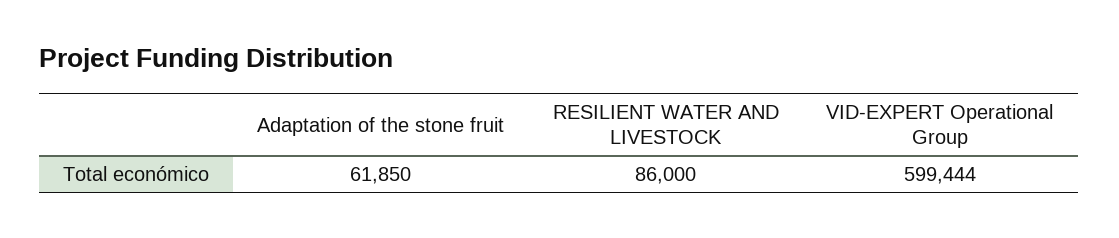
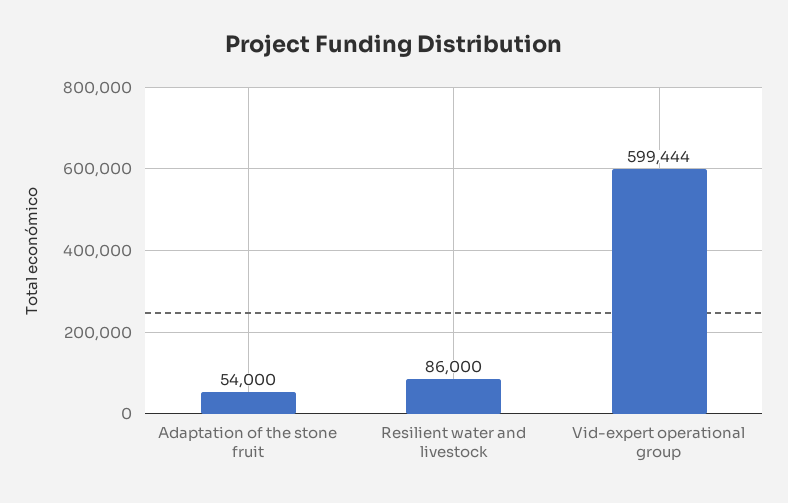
  {
-   "Adaptation of the stone fruit": 61850,
+   "Adaptation of the stone fruit": 54000,
    "RESILIENT WATER AND LIVESTOCK": 86000,
    "VID-EXPERT Operational Group": 599444
  }

